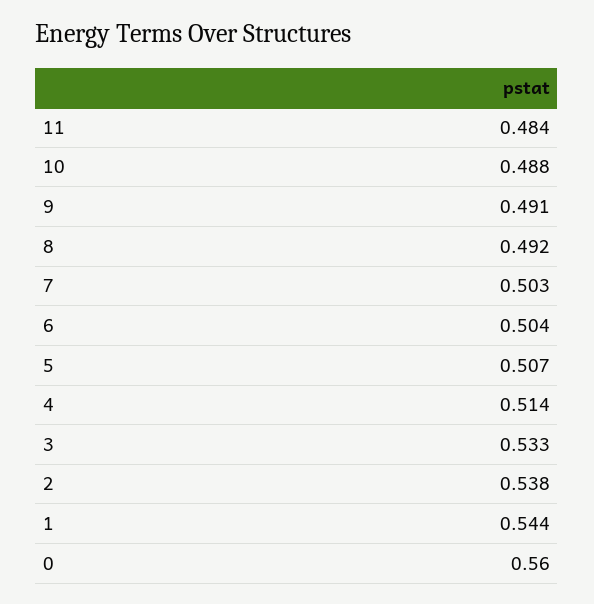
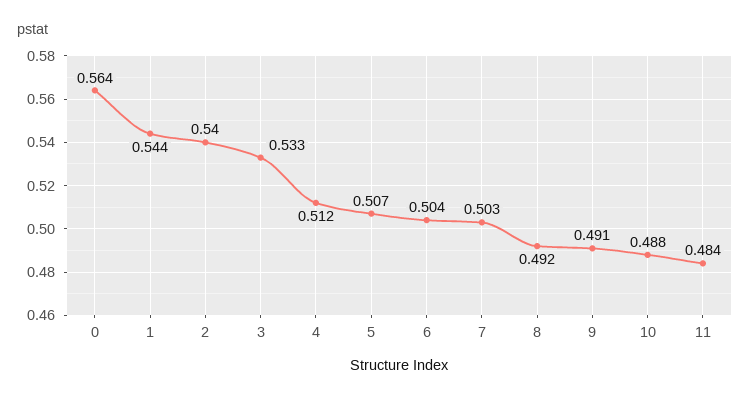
  {
    "11": 0.484,
    "10": 0.488,
    "9": 0.491,
    "8": 0.492,
    "7": 0.503,
    "6": 0.504,
    "5": 0.507,
-   "4": 0.514,
+   "4": 0.512,
    "3": 0.533,
-   "2": 0.538,
+   "2": 0.54,
    "1": 0.544,
-   "0": 0.56
+   "0": 0.564
  }

